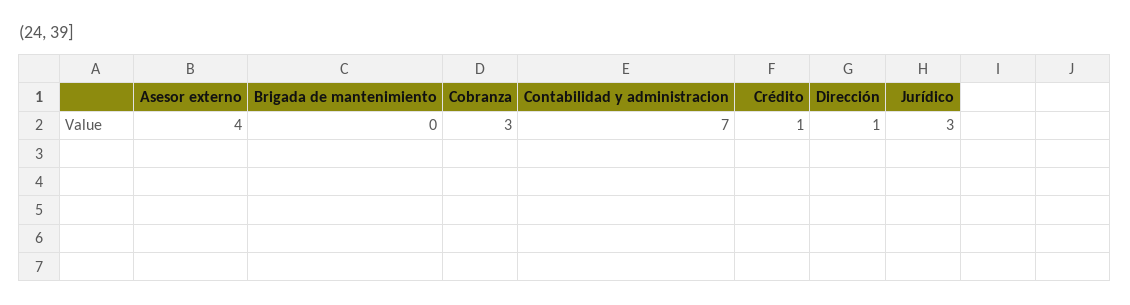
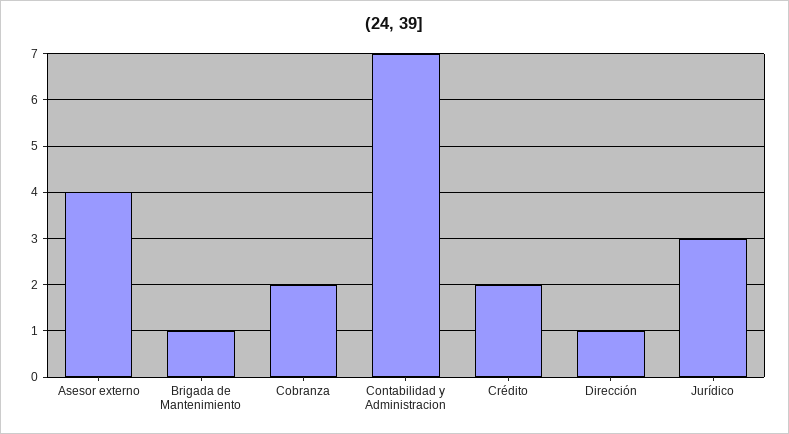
  {
    "Asesor externo": 4,
-   "Brigada de mantenimiento": 0,
+   "Brigada de mantenimiento": 1,
-   "Cobranza": 3,
+   "Cobranza": 2,
    "Contabilidad y administracion": 7,
-   "Crédito": 1,
+   "Crédito": 2,
    "Dirección": 1,
    "Jurídico": 3
  }

